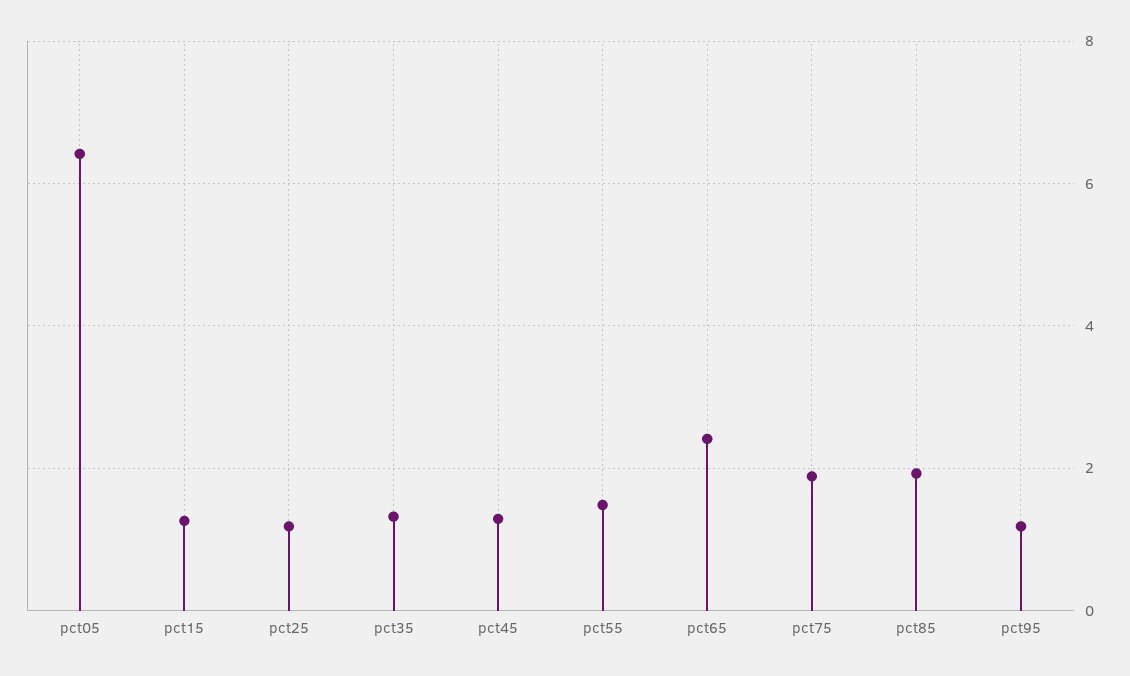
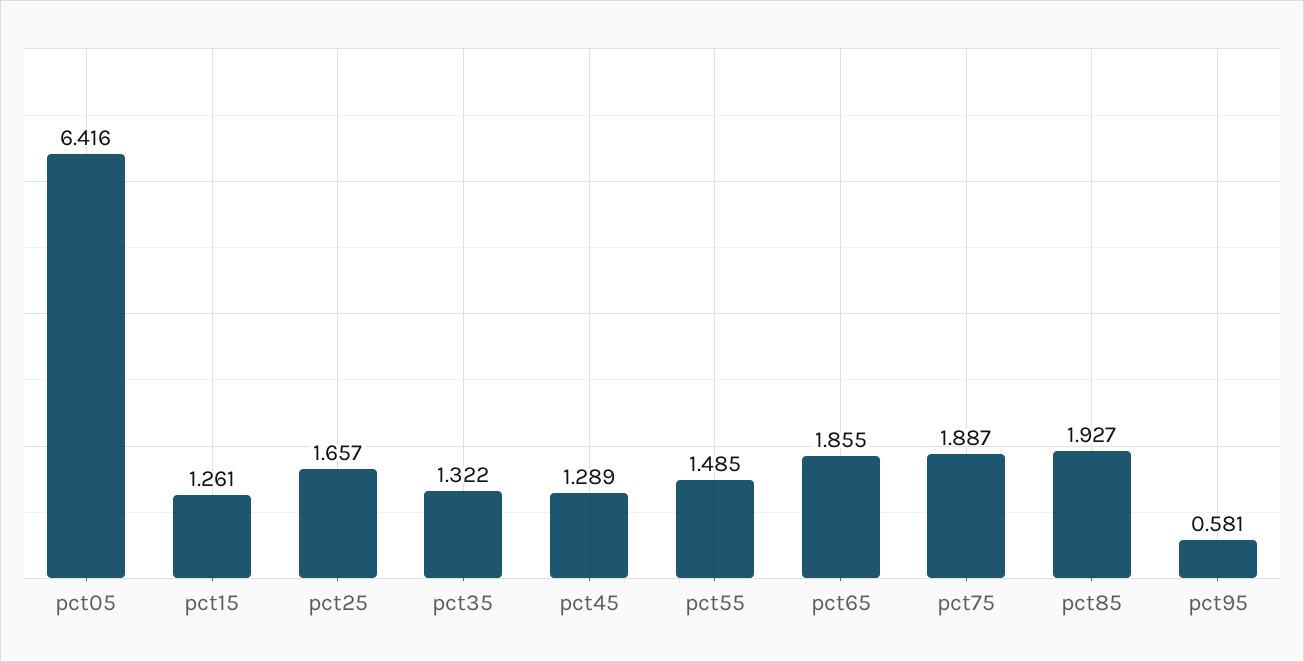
  {
    "pct05": 6.416,
    "pct15": 1.261,
-   "pct25": 1.2,
+   "pct25": 1.657,
    "pct35": 1.322,
    "pct45": 1.289,
    "pct55": 1.485,
-   "pct65": 2.4,
+   "pct65": 1.855,
    "pct75": 1.887,
    "pct85": 1.927,
-   "pct95": 1.2
+   "pct95": 0.581
  }

